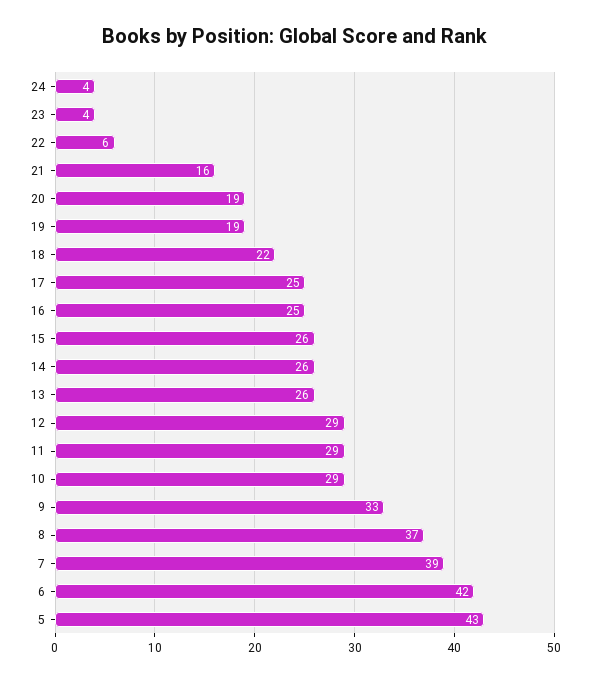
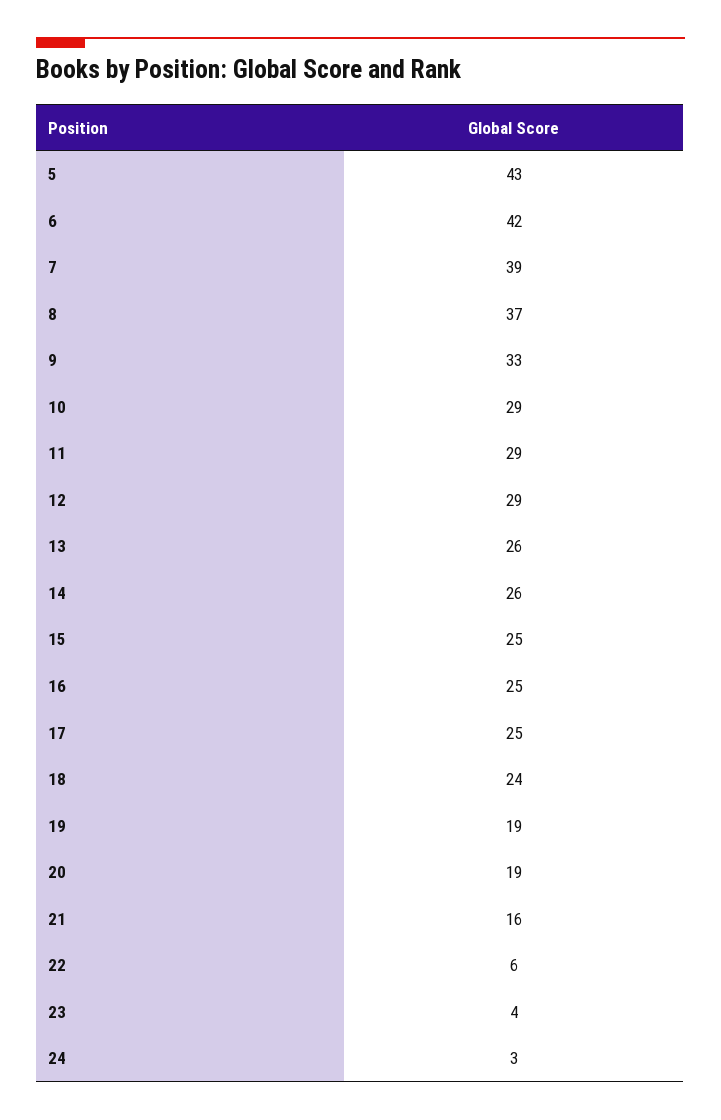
  {
-   "24": 4,
+   "24": 3,
    "23": 4,
    "22": 6,
    "21": 16,
    "20": 19,
    "19": 19,
-   "18": 22,
+   "18": 24,
    "17": 25,
    "16": 25,
-   "15": 26,
+   "15": 25,
    "14": 26,
    "13": 26,
    "12": 29,
    "11": 29,
    "10": 29,
    "9": 33,
    "8": 37,
    "7": 39,
    "6": 42,
    "5": 43
  }

